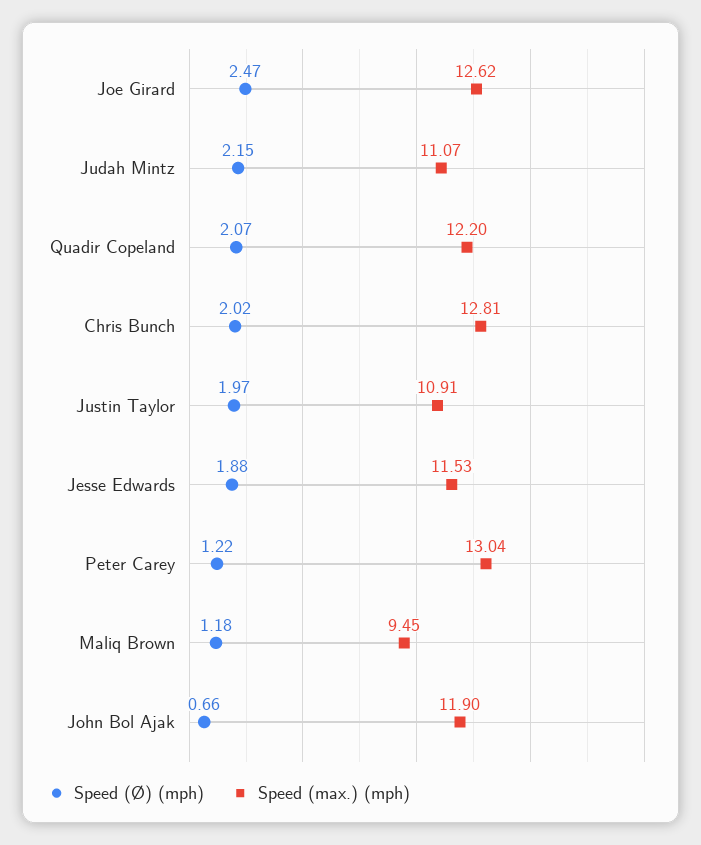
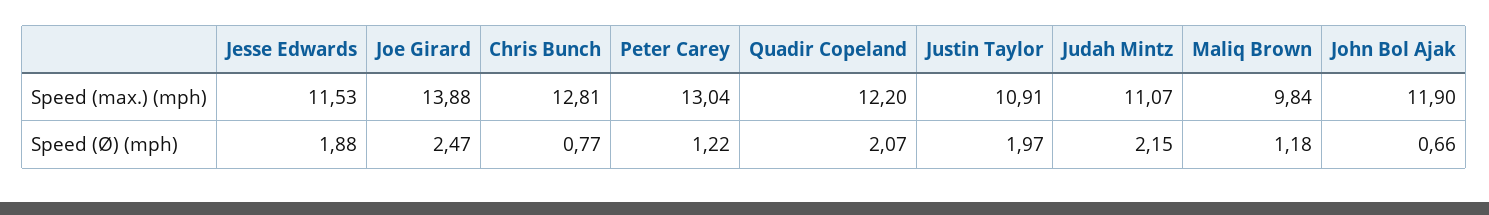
  {
    "Speed (Ø) (mph)": {
      "Joe Girard": 2.47,
      "Judah Mintz": 2.15,
      "Quadir Copeland": 2.07,
-     "Chris Bunch": 2.02,
+     "Chris Bunch": 0.77,
      "Justin Taylor": 1.97,
      "Jesse Edwards": 1.88,
      "Peter Carey": 1.22,
      "Maliq Brown": 1.18,
      "John Bol Ajak": 0.66
    },
    "Speed (max.) (mph)": {
-     "Joe Girard": 12.62,
+     "Joe Girard": 13.88,
      "Judah Mintz": 11.07,
      "Quadir Copeland": 12.2,
      "Chris Bunch": 12.81,
      "Justin Taylor": 10.91,
      "Jesse Edwards": 11.53,
      "Peter Carey": 13.04,
-     "Maliq Brown": 9.45,
+     "Maliq Brown": 9.84,
      "John Bol Ajak": 11.9
    }
  }

